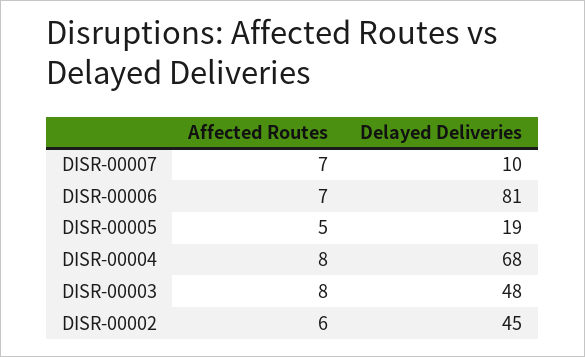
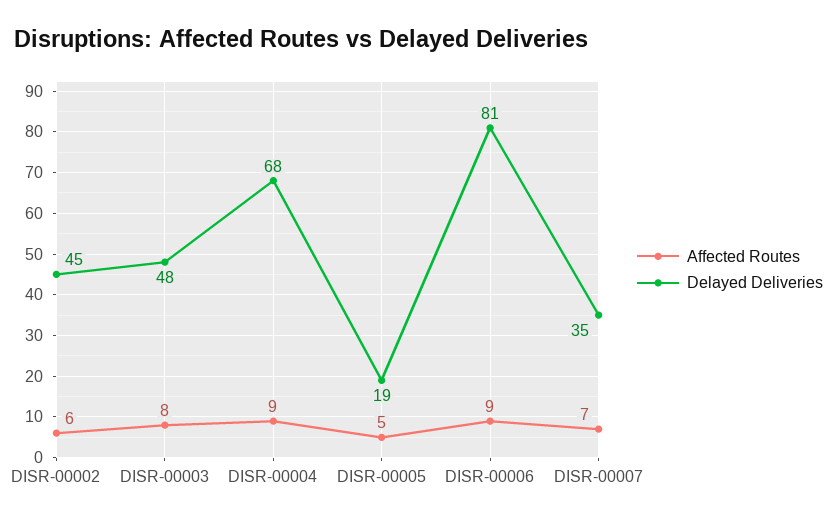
  {
    "Affected Routes": {
      "DISR-00007": 7,
-     "DISR-00006": 7,
+     "DISR-00006": 9,
      "DISR-00005": 5,
-     "DISR-00004": 8,
+     "DISR-00004": 9,
      "DISR-00003": 8,
      "DISR-00002": 6
    },
    "Delayed Deliveries": {
-     "DISR-00007": 10,
+     "DISR-00007": 35,
      "DISR-00006": 81,
      "DISR-00005": 19,
      "DISR-00004": 68,
      "DISR-00003": 48,
      "DISR-00002": 45
    }
  }

